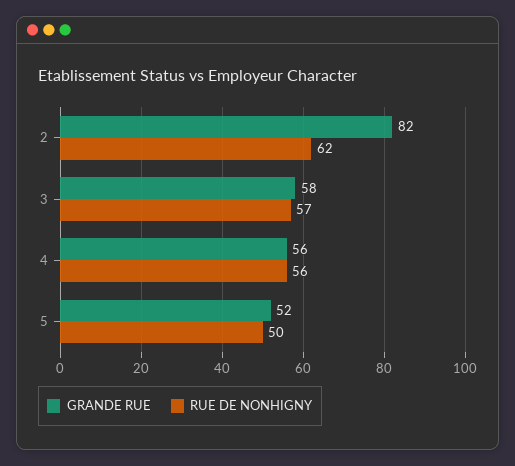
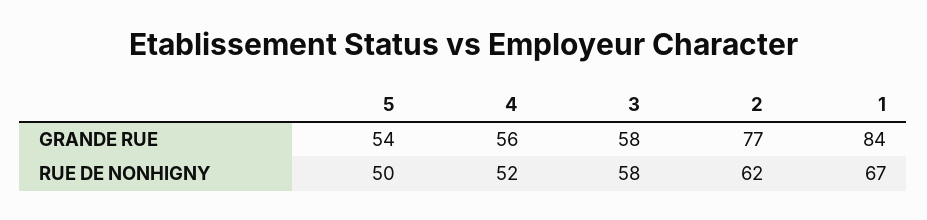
  {
    "GRANDE RUE": {
-     "2": 82,
+     "2": 77,
      "3": 58,
      "4": 56,
-     "5": 52
+     "5": 54,
+     "1": 84
    },
    "RUE DE NONHIGNY": {
      "2": 62,
-     "3": 57,
+     "3": 58,
-     "4": 56,
+     "4": 52,
-     "5": 50
+     "5": 50,
+     "1": 67
    }
  }

